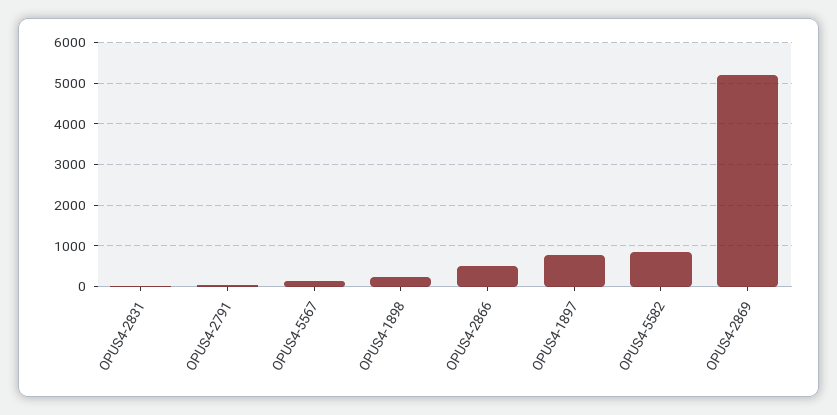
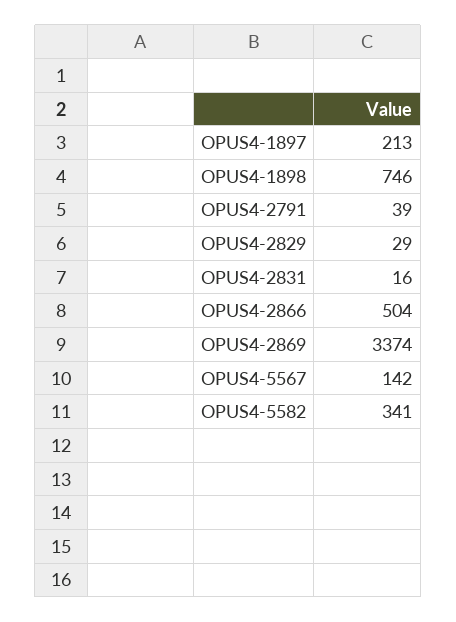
  {
    "OPUS4-2831": 16,
    "OPUS4-2791": 39,
    "OPUS4-5567": 142,
-   "OPUS4-1898": 200,
+   "OPUS4-1898": 746,
    "OPUS4-2866": 504,
-   "OPUS4-1897": 800,
+   "OPUS4-1897": 213,
-   "OPUS4-5582": 800,
+   "OPUS4-5582": 341,
-   "OPUS4-2869": 5200
+   "OPUS4-2869": 3374,
+   "OPUS4-2829": 29
  }

